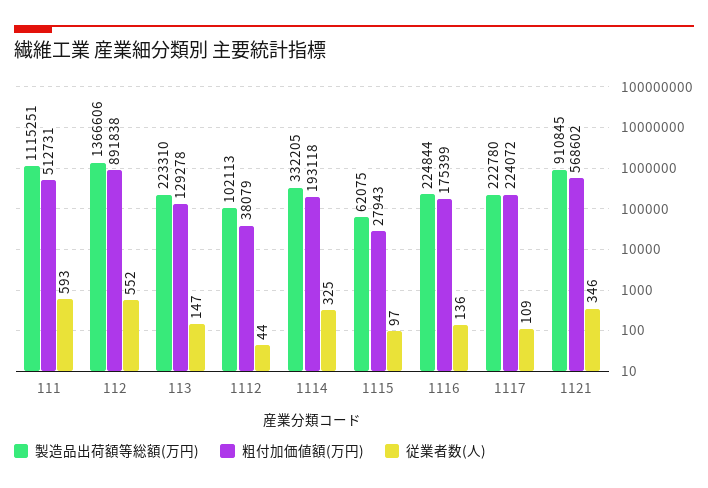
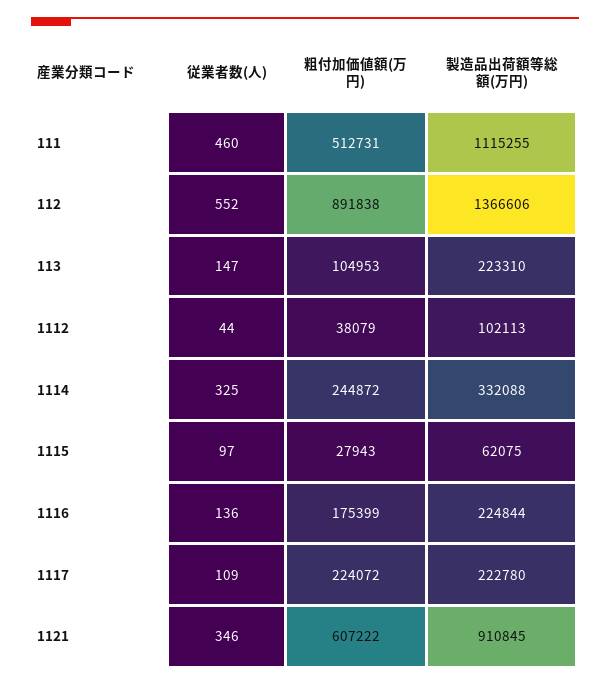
  {
    "製造品出荷額等総額(万円)": {
-     "111": 1115251,
+     "111": 1115255,
      "112": 1366606,
      "113": 223310,
      "1112": 102113,
-     "1114": 332205,
+     "1114": 332088,
      "1115": 62075,
      "1116": 224844,
      "1117": 222780,
      "1121": 910845
    },
    "粗付加価値額(万円)": {
      "111": 512731,
      "112": 891838,
-     "113": 129278,
+     "113": 104953,
      "1112": 38079,
-     "1114": 193118,
+     "1114": 244872,
      "1115": 27943,
      "1116": 175399,
      "1117": 224072,
-     "1121": 568602
+     "1121": 607222
    },
    "従業者数(人)": {
-     "111": 593,
+     "111": 460,
      "112": 552,
      "113": 147,
      "1112": 44,
      "1114": 325,
      "1115": 97,
      "1116": 136,
      "1117": 109,
      "1121": 346
    }
  }

